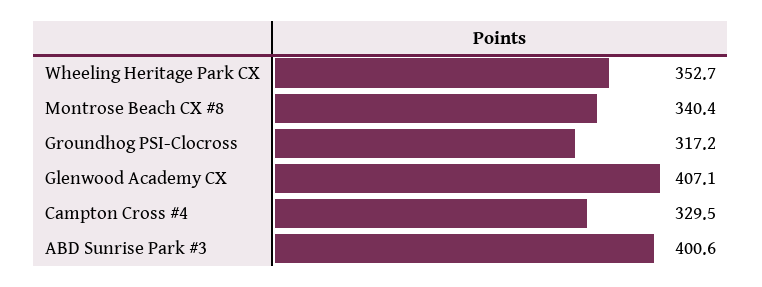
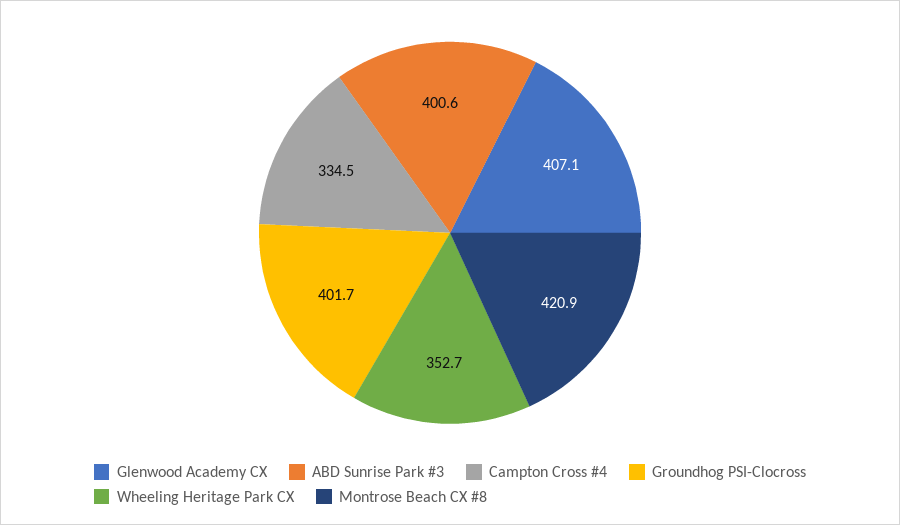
  {
    "Wheeling Heritage Park CX": 352.7,
-   "Montrose Beach CX #8": 340.4,
+   "Montrose Beach CX #8": 420.9,
-   "Groundhog PSI-Clocross": 317.2,
+   "Groundhog PSI-Clocross": 401.7,
    "Glenwood Academy CX": 407.1,
-   "Campton Cross #4": 329.5,
+   "Campton Cross #4": 334.5,
    "ABD Sunrise Park #3": 400.6
  }

